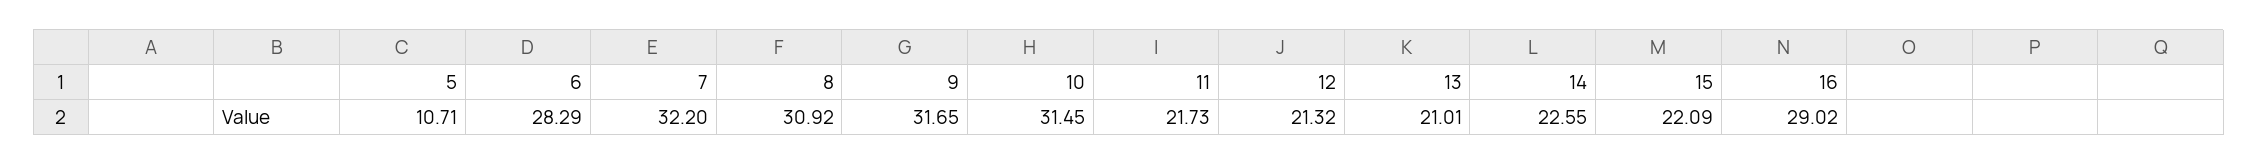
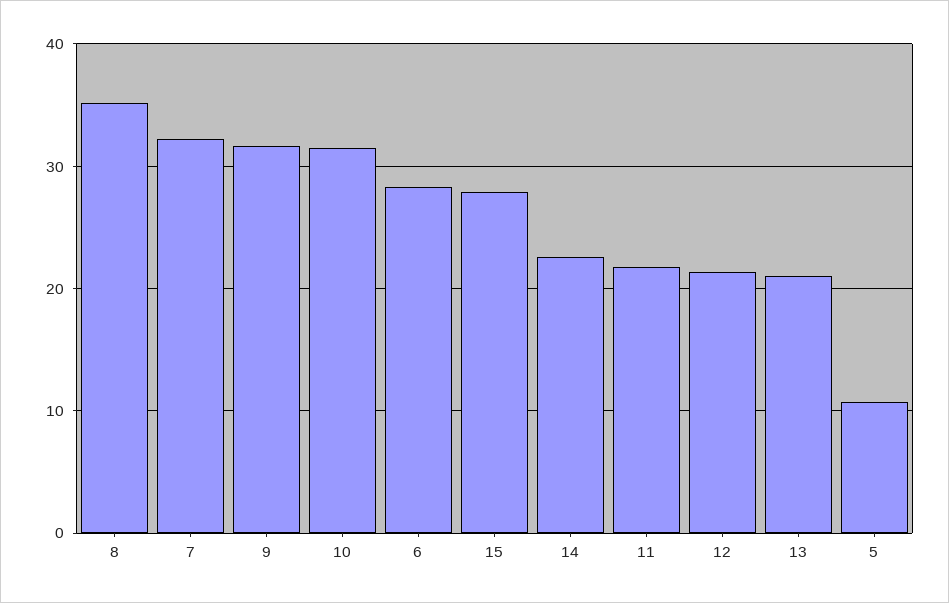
  {
    "5": 10.71,
    "6": 28.29,
    "7": 32.2,
-   "8": 30.92,
+   "8": 35,
    "9": 31.65,
    "10": 31.45,
    "11": 21.73,
    "12": 21.32,
    "13": 21.01,
    "14": 22.55,
-   "15": 22.09,
+   "15": 28
-   "16": 29.02
  }

